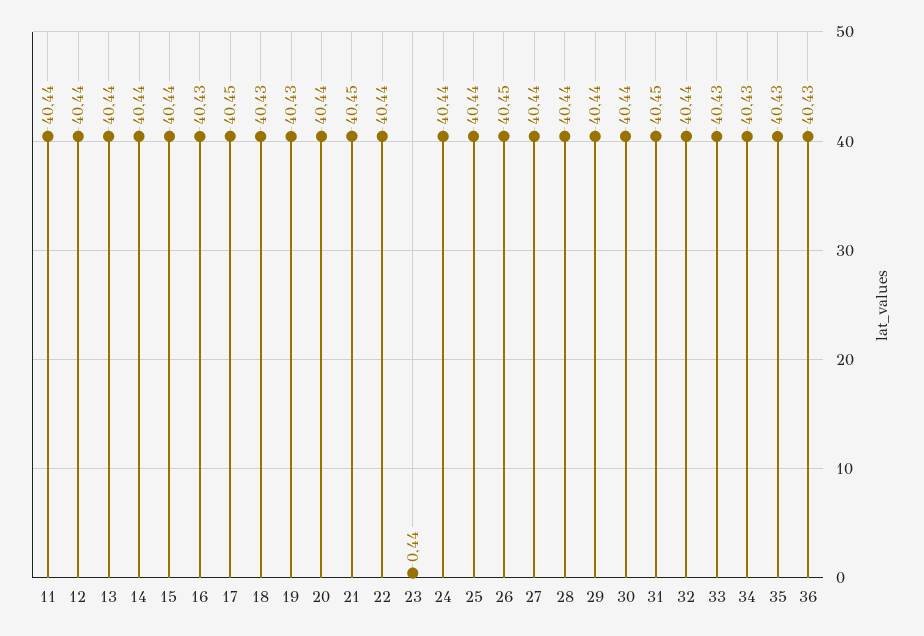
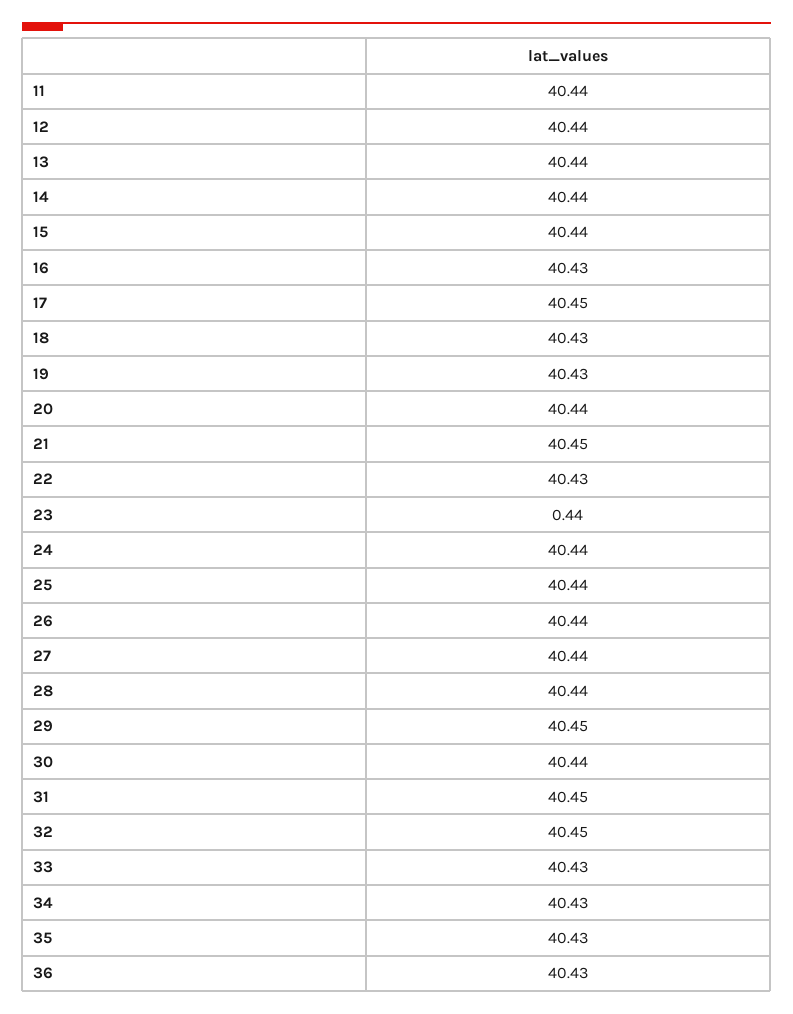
  {
    "11": 40.44,
    "12": 40.44,
    "13": 40.44,
    "14": 40.44,
    "15": 40.44,
    "16": 40.43,
    "17": 40.45,
    "18": 40.43,
    "19": 40.43,
    "20": 40.44,
    "21": 40.45,
-   "22": 40.44,
+   "22": 40.43,
    "23": 0.44,
    "24": 40.44,
    "25": 40.44,
-   "26": 40.45,
+   "26": 40.44,
    "27": 40.44,
    "28": 40.44,
-   "29": 40.44,
+   "29": 40.45,
    "30": 40.44,
    "31": 40.45,
-   "32": 40.44,
+   "32": 40.45,
    "33": 40.43,
    "34": 40.43,
    "35": 40.43,
    "36": 40.43
  }

